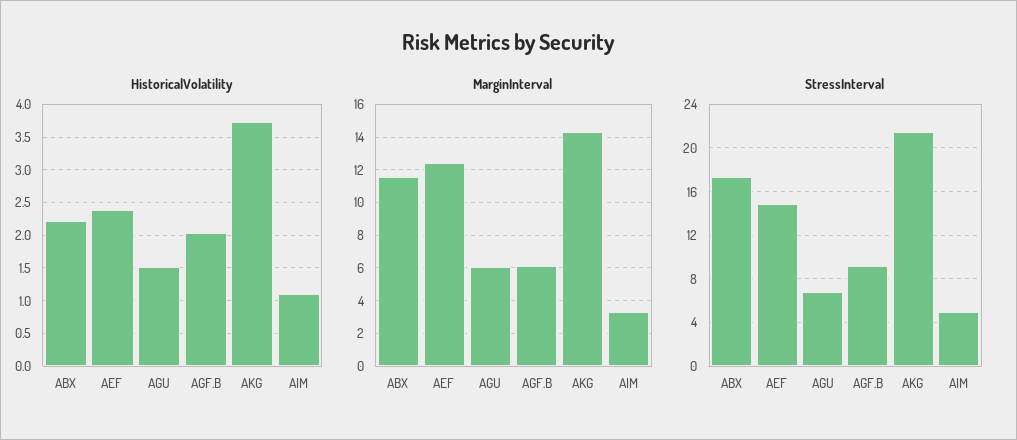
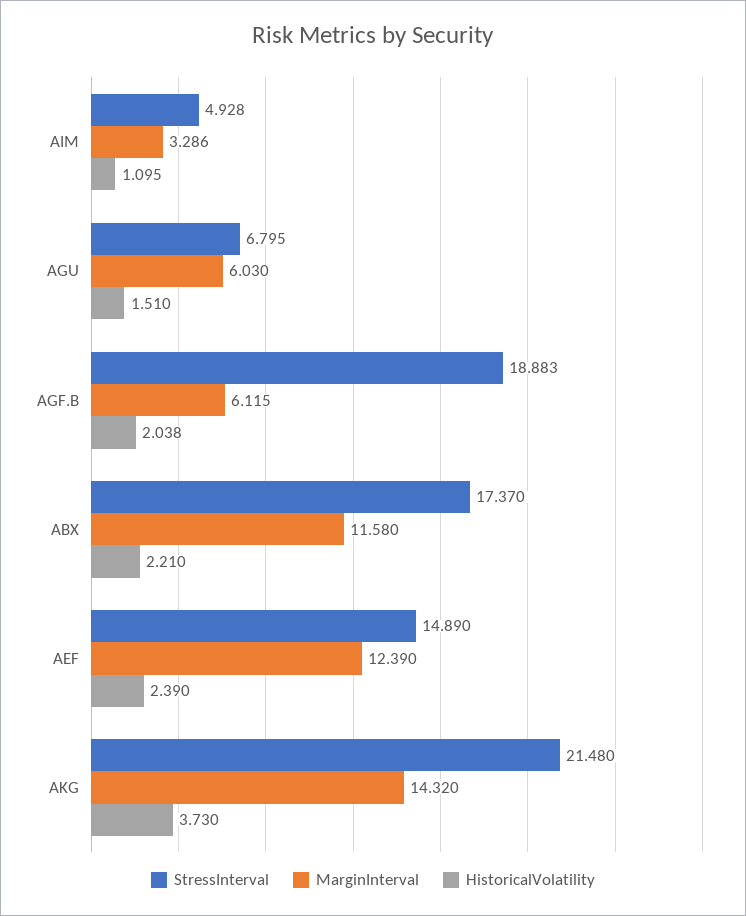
  {
    "HistoricalVolatility": {
      "ABX": 2.21,
      "AEF": 2.39,
      "AGU": 1.51,
      "AGF.B": 2.038,
      "AKG": 3.73,
      "AIM": 1.095
    },
    "MarginInterval": {
      "ABX": 11.58,
      "AEF": 12.39,
      "AGU": 6.03,
      "AGF.B": 6.115,
      "AKG": 14.32,
      "AIM": 3.286
    },
    "StressInterval": {
      "ABX": 17.37,
      "AEF": 14.89,
      "AGU": 6.795,
-     "AGF.B": 9,
+     "AGF.B": 18.883,
      "AKG": 21.48,
      "AIM": 4.928
    }
  }

